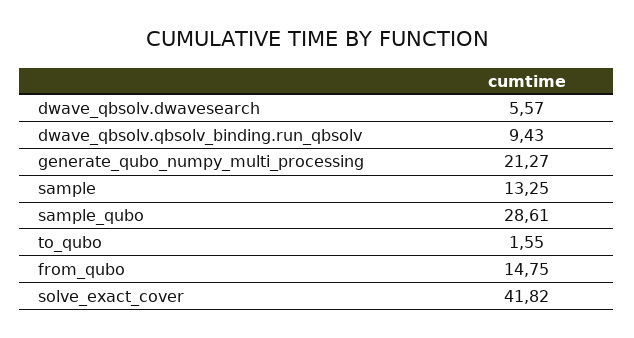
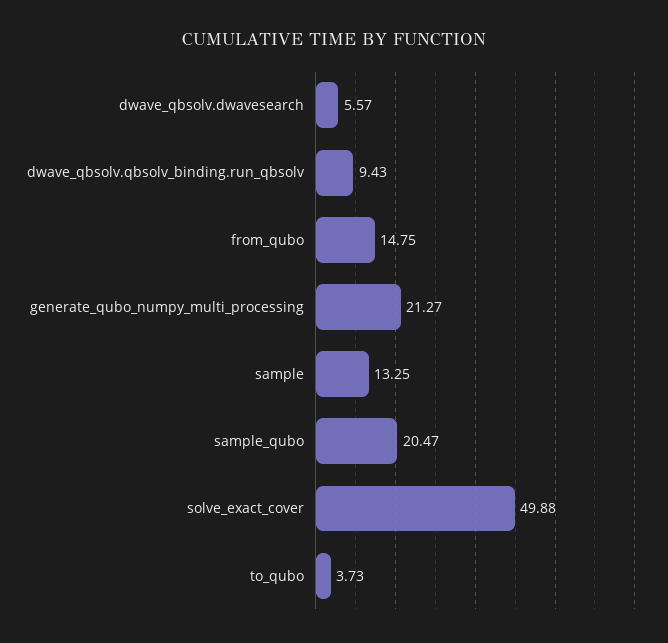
  {
    "dwave_qbsolv.dwavesearch": 5.57,
    "dwave_qbsolv.qbsolv_binding.run_qbsolv": 9.43,
    "generate_qubo_numpy_multi_processing": 21.27,
    "sample": 13.25,
-   "sample_qubo": 28.61,
+   "sample_qubo": 20.47,
-   "to_qubo": 1.55,
+   "to_qubo": 3.73,
    "from_qubo": 14.75,
-   "solve_exact_cover": 41.82
+   "solve_exact_cover": 49.88
  }

